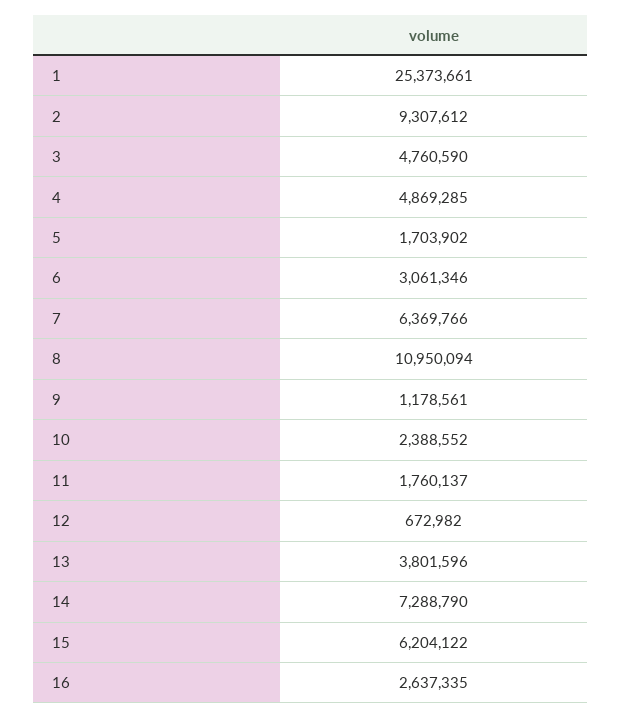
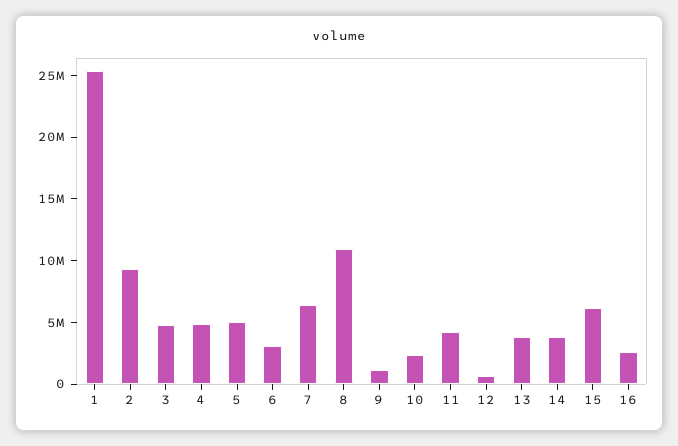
  {
    "1": 25373661,
    "2": 9307612,
    "3": 4760590,
    "4": 4869285,
-   "5": 1703902,
+   "5": 5000000,
    "6": 3061346,
    "7": 6369766,
    "8": 10950094,
    "9": 1178561,
    "10": 2388552,
-   "11": 1760137,
+   "11": 4000000,
    "12": 672982,
    "13": 3801596,
-   "14": 7288790,
+   "14": 4000000,
    "15": 6204122,
    "16": 2637335
  }

